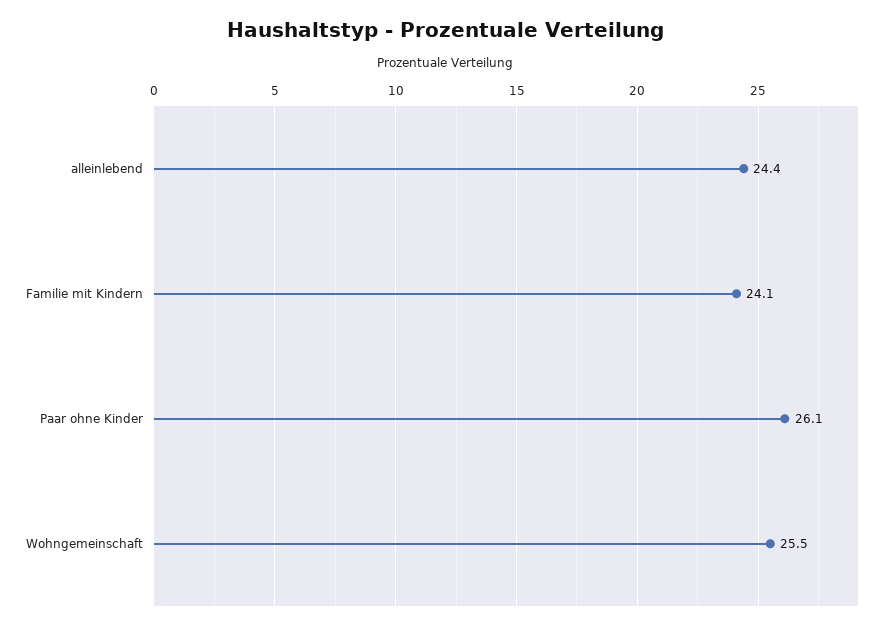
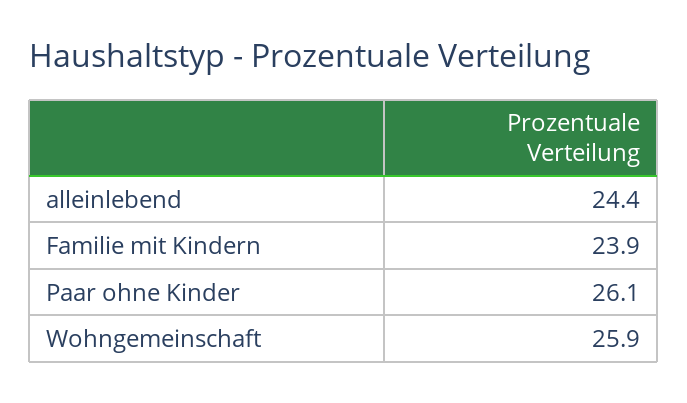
  {
    "alleinlebend": 24.4,
-   "Familie mit Kindern": 24.1,
+   "Familie mit Kindern": 23.9,
    "Paar ohne Kinder": 26.1,
-   "Wohngemeinschaft": 25.5
+   "Wohngemeinschaft": 25.9
  }

